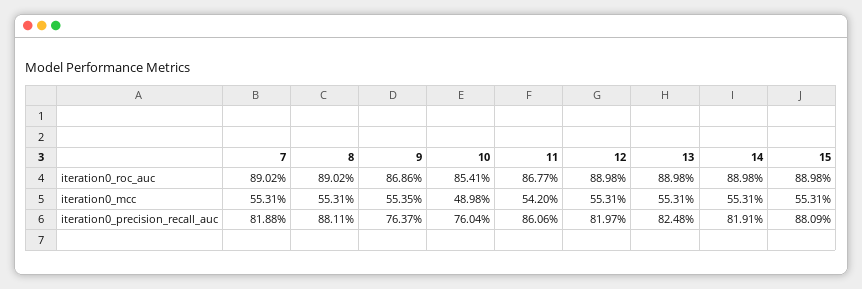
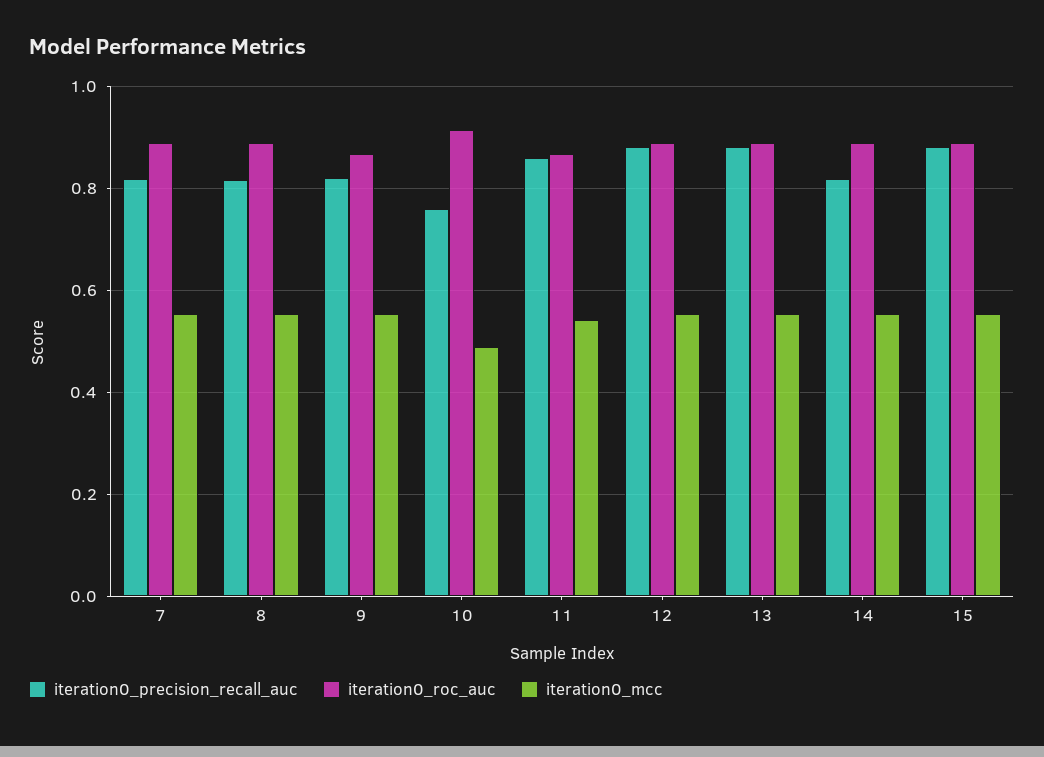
  {
    "iteration0_roc_auc": {
      "7": 0.8902,
      "8": 0.8902,
      "9": 0.8686,
-     "10": 0.8541,
+     "10": 0.92,
      "11": 0.8677,
      "12": 0.8898,
      "13": 0.8898,
      "14": 0.8898,
      "15": 0.8898
    },
    "iteration0_mcc": {
      "7": 0.5531,
      "8": 0.5531,
      "9": 0.5535,
      "10": 0.4898,
      "11": 0.542,
      "12": 0.5531,
      "13": 0.5531,
      "14": 0.5531,
      "15": 0.5531
    },
    "iteration0_precision_recall_auc": {
      "7": 0.8188,
-     "8": 0.8811,
+     "8": 0.82,
-     "9": 0.7637,
+     "9": 0.82,
      "10": 0.7604,
      "11": 0.8606,
-     "12": 0.8197,
+     "12": 0.88,
-     "13": 0.8248,
+     "13": 0.88,
      "14": 0.8191,
      "15": 0.8809
    }
  }

